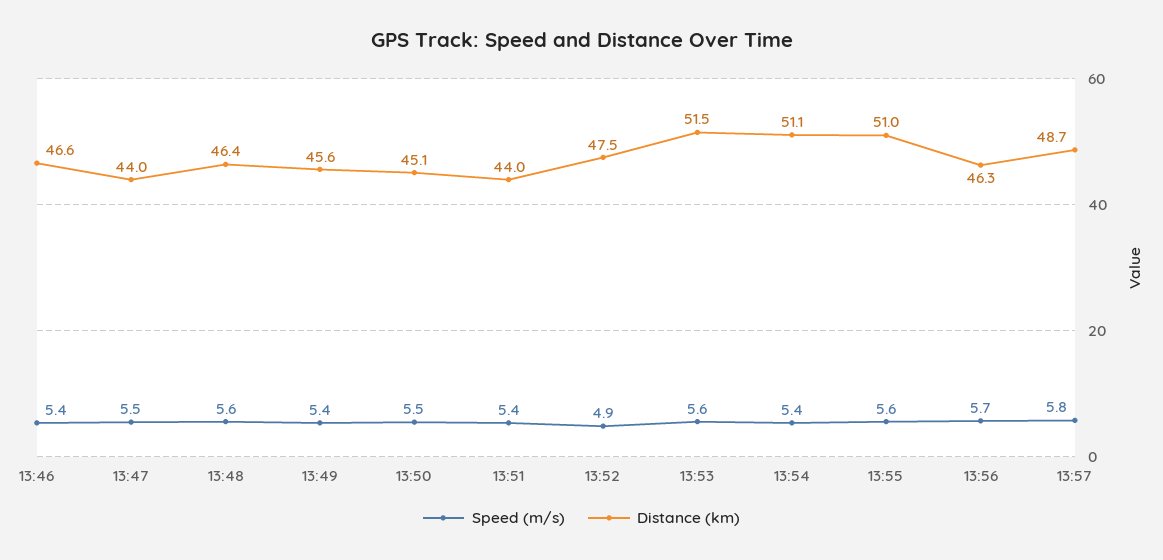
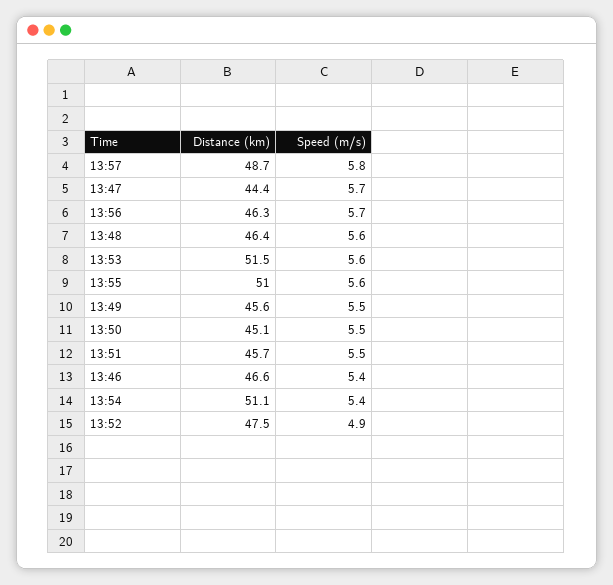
  {
    "Speed (m/s)": {
      "13:46": 5.4,
-     "13:47": 5.5,
+     "13:47": 5.7,
      "13:48": 5.6,
-     "13:49": 5.4,
+     "13:49": 5.5,
      "13:50": 5.5,
-     "13:51": 5.4,
+     "13:51": 5.5,
      "13:52": 4.9,
      "13:53": 5.6,
      "13:54": 5.4,
      "13:55": 5.6,
      "13:56": 5.7,
      "13:57": 5.8
    },
    "Distance (km)": {
      "13:46": 46.6,
-     "13:47": 44,
+     "13:47": 44.4,
      "13:48": 46.4,
      "13:49": 45.6,
      "13:50": 45.1,
-     "13:51": 44,
+     "13:51": 45.7,
      "13:52": 47.5,
      "13:53": 51.5,
      "13:54": 51.1,
      "13:55": 51,
      "13:56": 46.3,
      "13:57": 48.7
    }
  }

